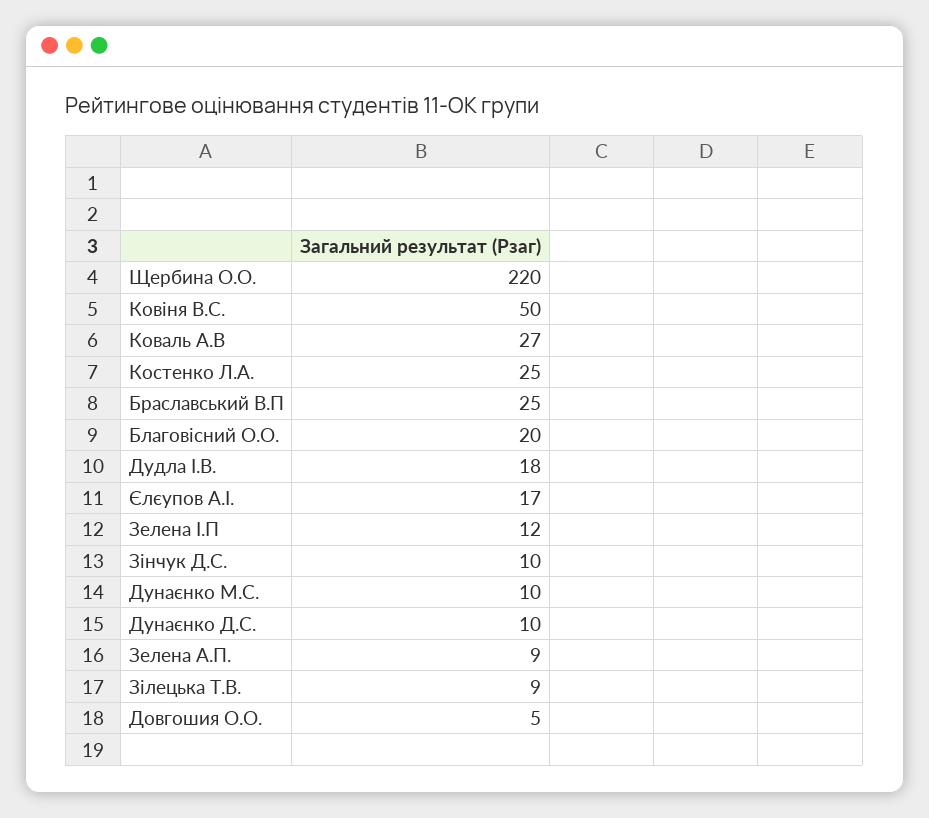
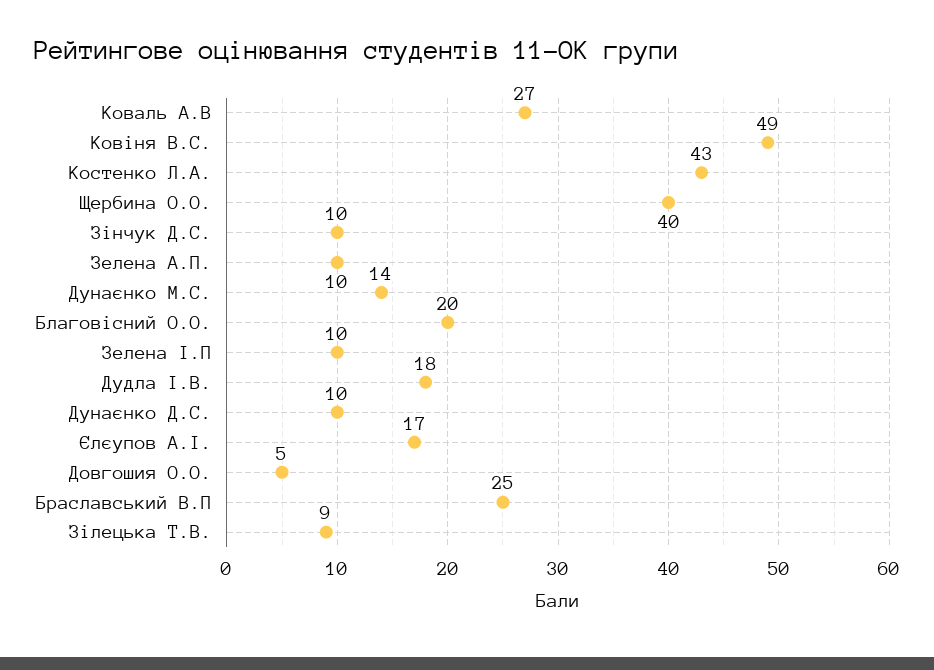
  {
-   "Щербина О.О.": 220,
+   "Щербина О.О.": 40,
-   "Ковіня В.С.": 50,
+   "Ковіня В.С.": 49,
    "Коваль А.В": 27,
-   "Костенко Л.А.": 25,
+   "Костенко Л.А.": 43,
    "Браславський В.П": 25,
    "Благовісний О.О.": 20,
    "Дудла І.В.": 18,
    "Єлєупов А.І.": 17,
-   "Зелена І.П": 12,
+   "Зелена І.П": 10,
    "Зінчук Д.С.": 10,
-   "Дунаєнко М.С.": 10,
+   "Дунаєнко М.С.": 14,
    "Дунаєнко Д.С.": 10,
-   "Зелена А.П.": 9,
+   "Зелена А.П.": 10,
    "Зілецька Т.В.": 9,
    "Довгошия О.О.": 5
  }

